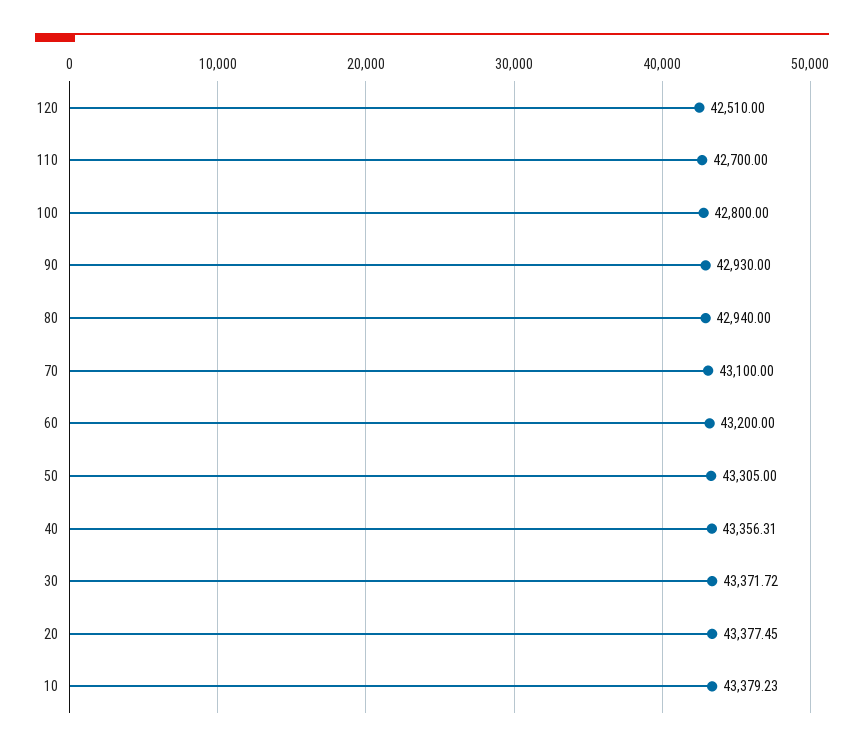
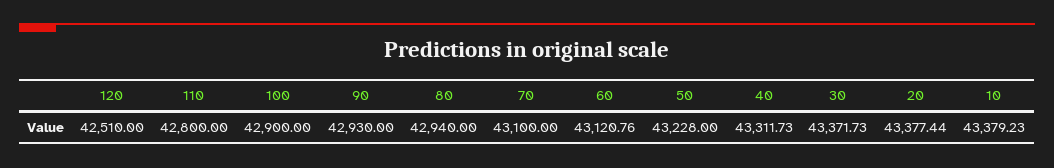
  {
    "120": 42510,
-   "110": 42700,
+   "110": 42800,
-   "100": 42800,
+   "100": 42900,
    "90": 42930,
    "80": 42940,
    "70": 43100,
-   "60": 43200,
+   "60": 43120.76,
-   "50": 43305,
+   "50": 43228,
-   "40": 43356.31,
+   "40": 43311.73,
-   "30": 43371.72,
+   "30": 43371.73,
-   "20": 43377.45,
+   "20": 43377.44,
    "10": 43379.23
  }

